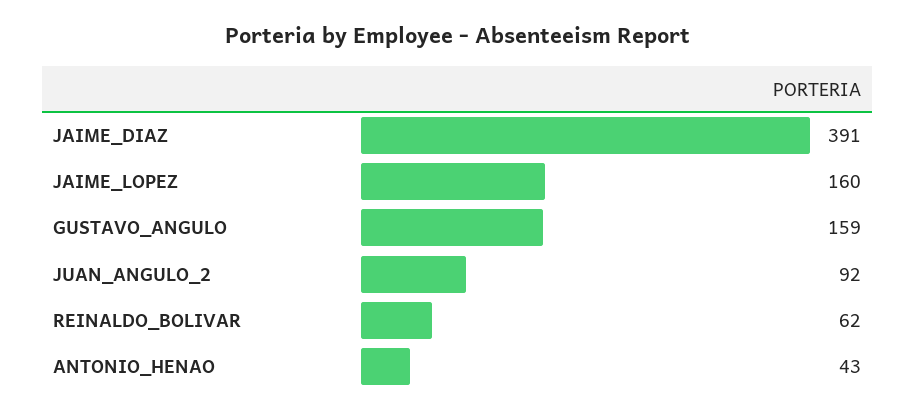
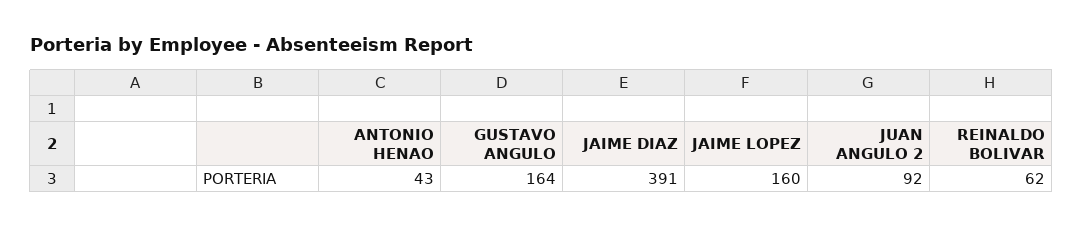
  {
    "JAIME_DIAZ": 391,
    "JAIME_LOPEZ": 160,
-   "GUSTAVO_ANGULO": 159,
+   "GUSTAVO_ANGULO": 164,
    "JUAN_ANGULO_2": 92,
    "REINALDO_BOLIVAR": 62,
    "ANTONIO_HENAO": 43
  }

